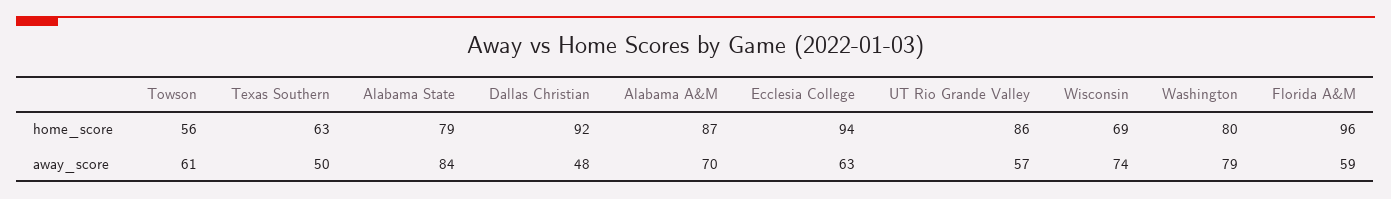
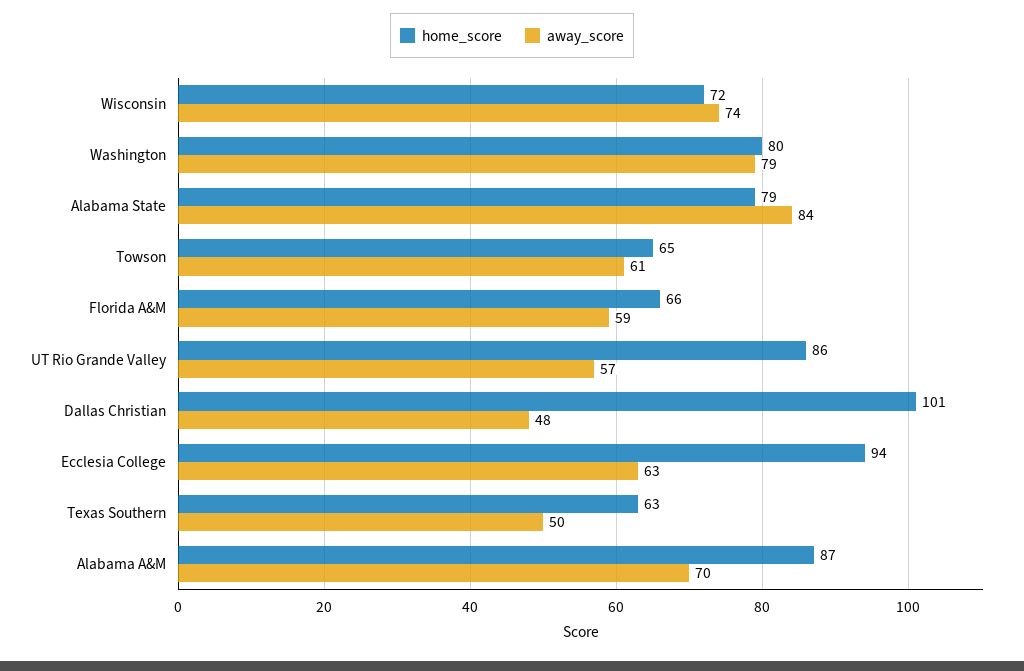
  {
    "home_score": {
-     "Towson": 56,
+     "Towson": 65,
      "Texas Southern": 63,
      "Alabama State": 79,
-     "Dallas Christian": 92,
+     "Dallas Christian": 101,
      "Alabama A&M": 87,
      "Ecclesia College": 94,
      "UT Rio Grande Valley": 86,
-     "Wisconsin": 69,
+     "Wisconsin": 72,
      "Washington": 80,
-     "Florida A&M": 96
+     "Florida A&M": 66
    },
    "away_score": {
      "Towson": 61,
      "Texas Southern": 50,
      "Alabama State": 84,
      "Dallas Christian": 48,
      "Alabama A&M": 70,
      "Ecclesia College": 63,
      "UT Rio Grande Valley": 57,
      "Wisconsin": 74,
      "Washington": 79,
      "Florida A&M": 59
    }
  }

